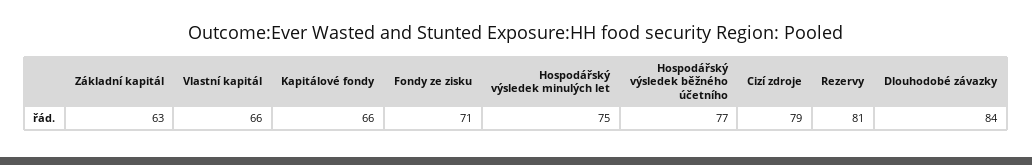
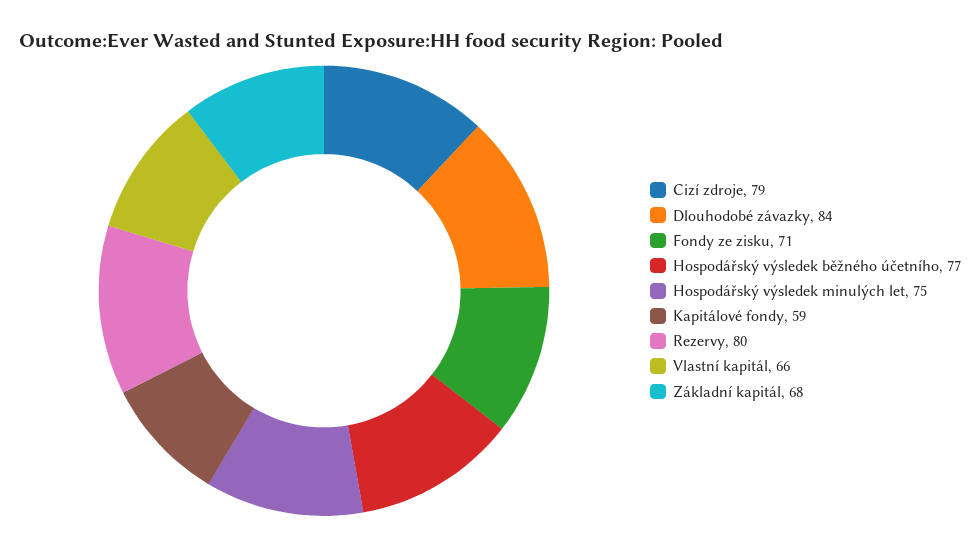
  {
-   "Základní kapitál": 63,
+   "Základní kapitál": 68,
    "Vlastní kapitál": 66,
-   "Kapitálové fondy": 66,
+   "Kapitálové fondy": 59,
    "Fondy ze zisku": 71,
    "Hospodářský výsledek minulých let": 75,
    "Hospodářský výsledek běžného účetního": 77,
    "Cizí zdroje": 79,
-   "Rezervy": 81,
+   "Rezervy": 80,
    "Dlouhodobé závazky": 84
  }

